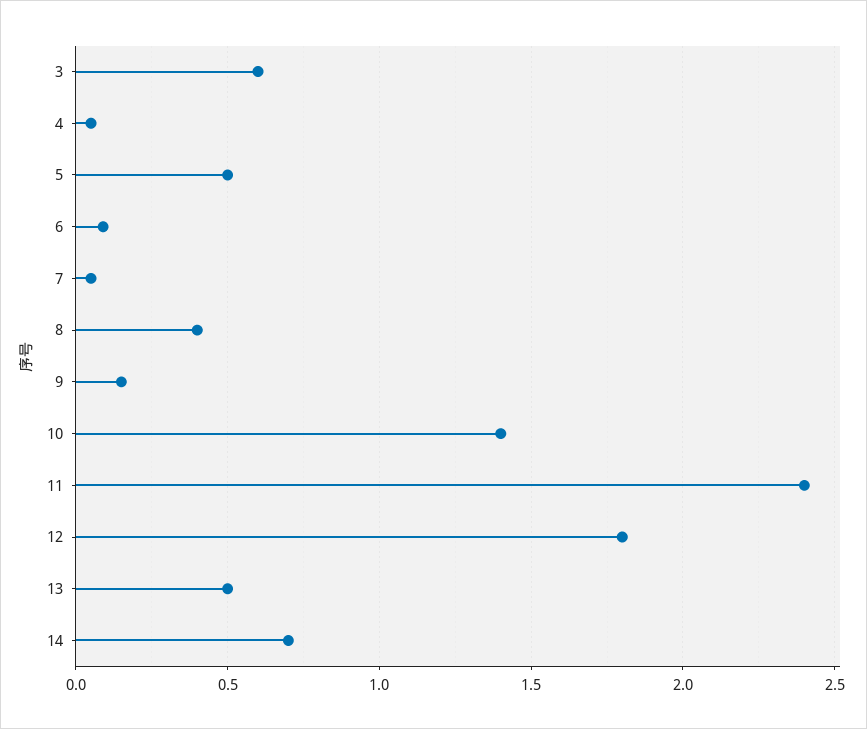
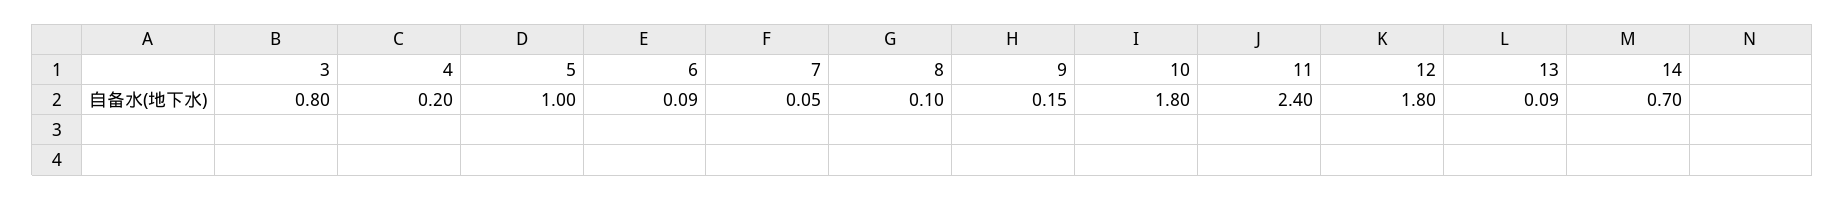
  {
-   "3": 0.6,
+   "3": 0.8,
-   "4": 0.05,
+   "4": 0.2,
-   "5": 0.5,
+   "5": 1,
    "6": 0.09,
    "7": 0.05,
-   "8": 0.4,
+   "8": 0.1,
    "9": 0.15,
-   "10": 1.4,
+   "10": 1.8,
    "11": 2.4,
    "12": 1.8,
-   "13": 0.5,
+   "13": 0.09,
    "14": 0.7
  }

